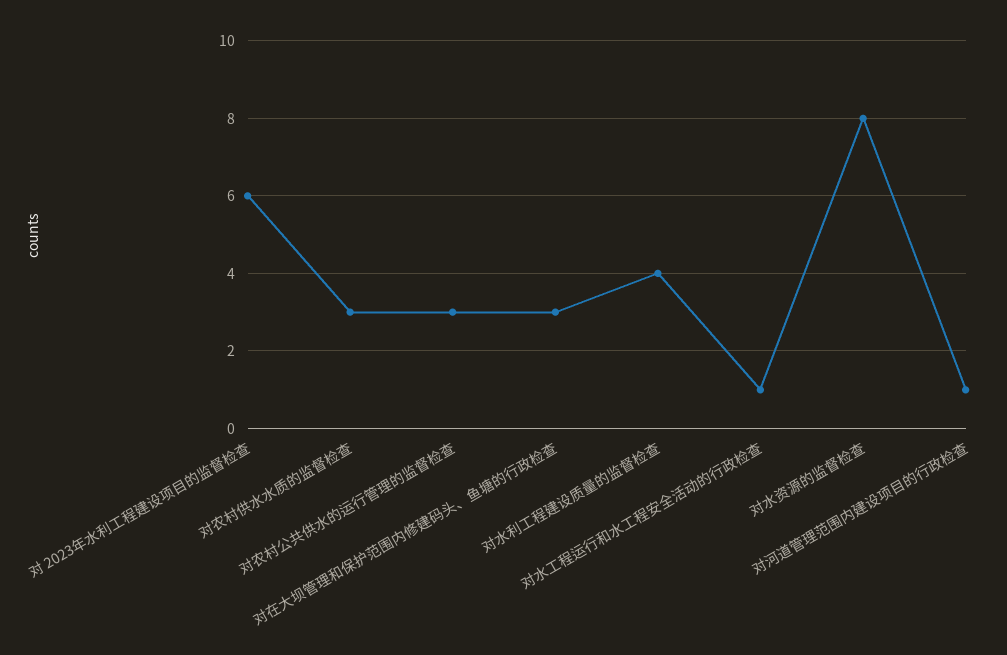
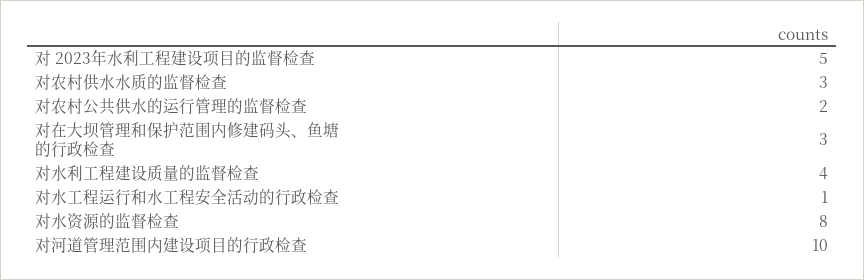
  {
-   "对 2023年水利工程建设项目的监督检查": 6,
+   "对 2023年水利工程建设项目的监督检查": 5,
    "对农村供水水质的监督检查": 3,
-   "对农村公共供水的运行管理的监督检查": 3,
+   "对农村公共供水的运行管理的监督检查": 2,
    "对在大坝管理和保护范围内修建码头、鱼塘的行政检查": 3,
    "对水利工程建设质量的监督检查": 4,
    "对水工程运行和水工程安全活动的行政检查": 1,
    "对水资源的监督检查": 8,
-   "对河道管理范围内建设项目的行政检查": 1
+   "对河道管理范围内建设项目的行政检查": 10
  }

